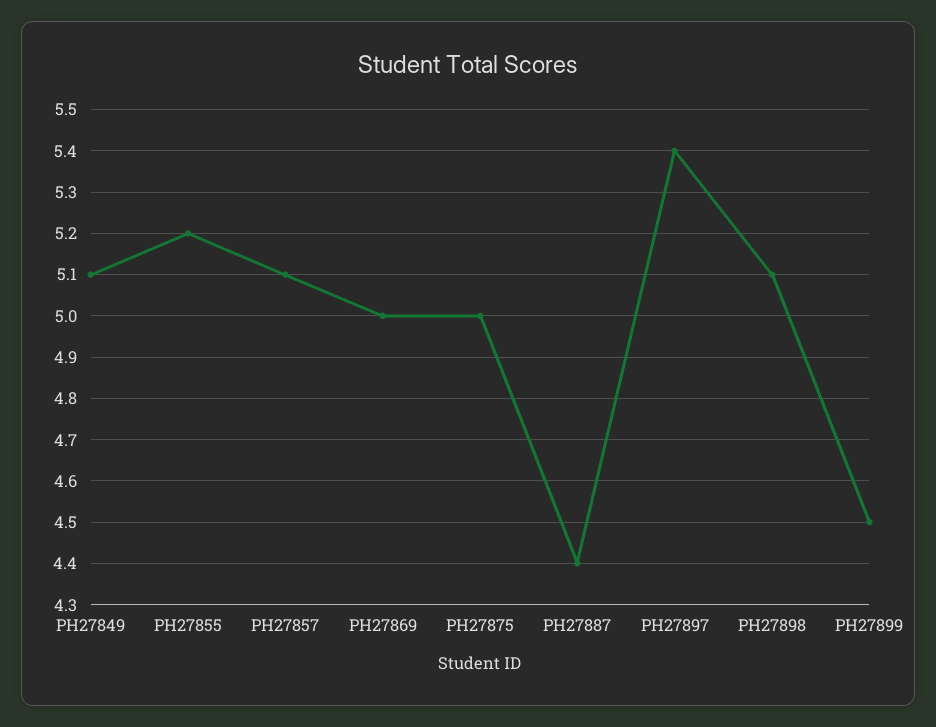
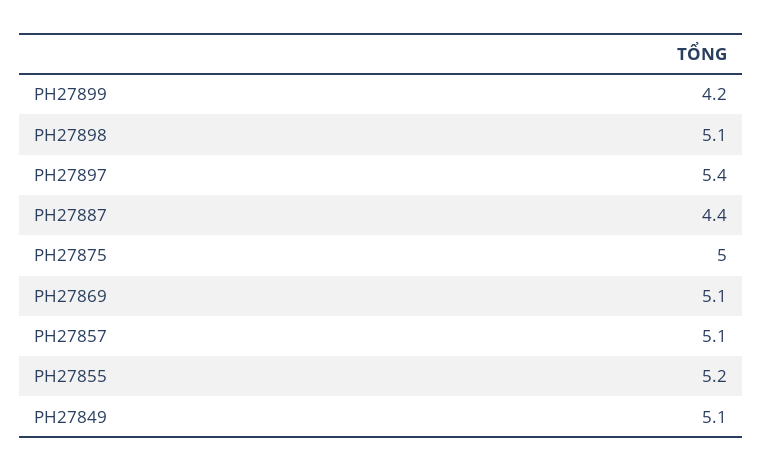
  {
    "PH27849": 5.1,
    "PH27855": 5.2,
    "PH27857": 5.1,
-   "PH27869": 5,
+   "PH27869": 5.1,
    "PH27875": 5,
    "PH27887": 4.4,
    "PH27897": 5.4,
    "PH27898": 5.1,
-   "PH27899": 4.5
+   "PH27899": 4.2
  }

